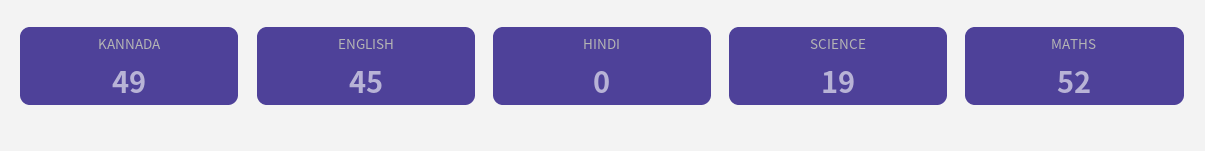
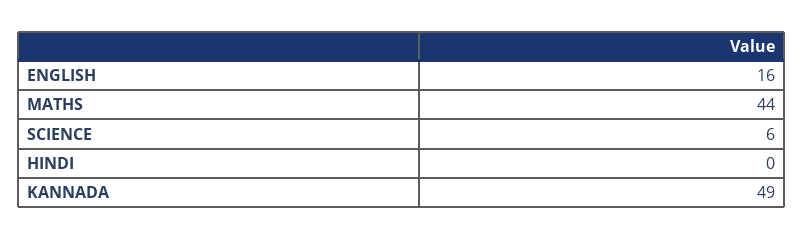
  {
    "KANNADA": 49,
-   "ENGLISH": 45,
+   "ENGLISH": 16,
    "HINDI": 0,
-   "SCIENCE": 19,
+   "SCIENCE": 6,
-   "MATHS": 52
+   "MATHS": 44
  }

